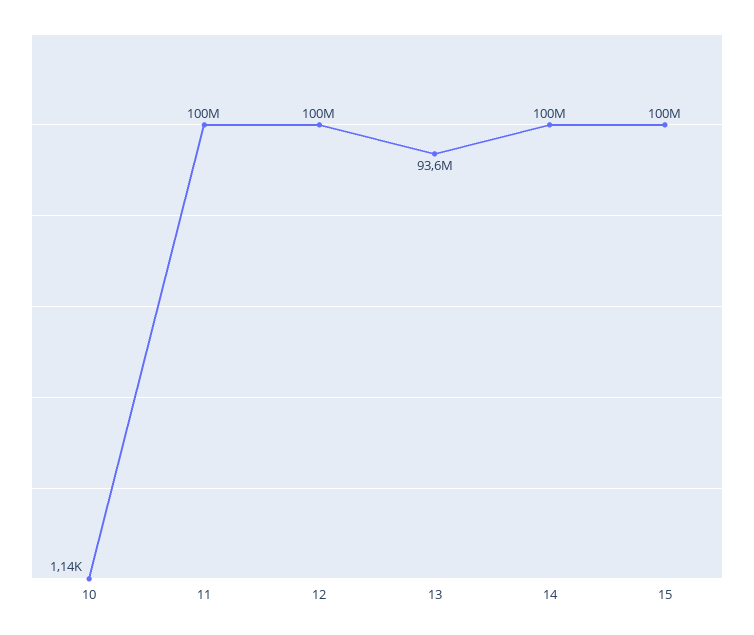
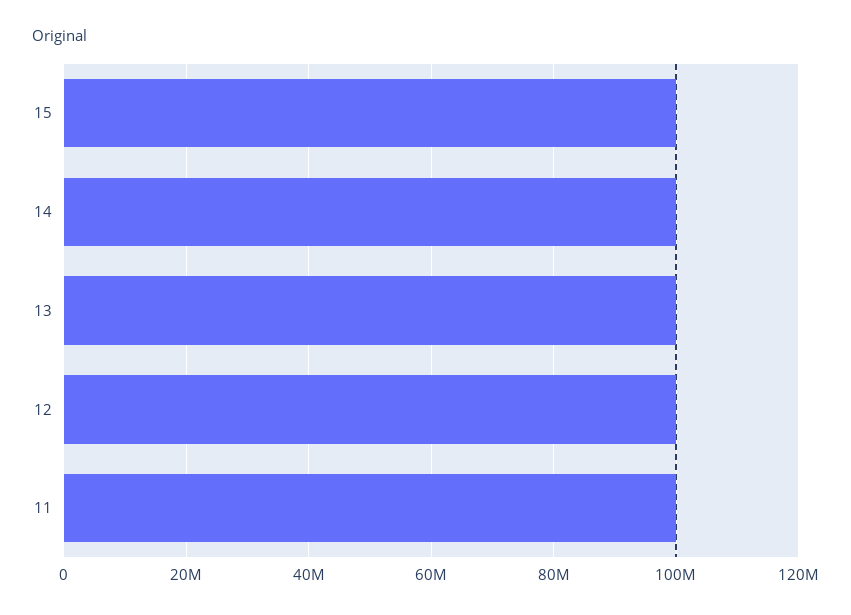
  {
-   "10": 1140,
    "11": 100000000,
    "12": 100000000,
-   "13": 93600000,
+   "13": 100000000,
    "14": 100000000,
    "15": 100000000
  }

